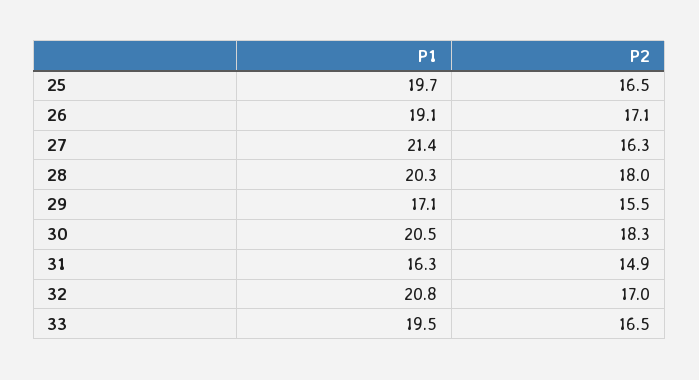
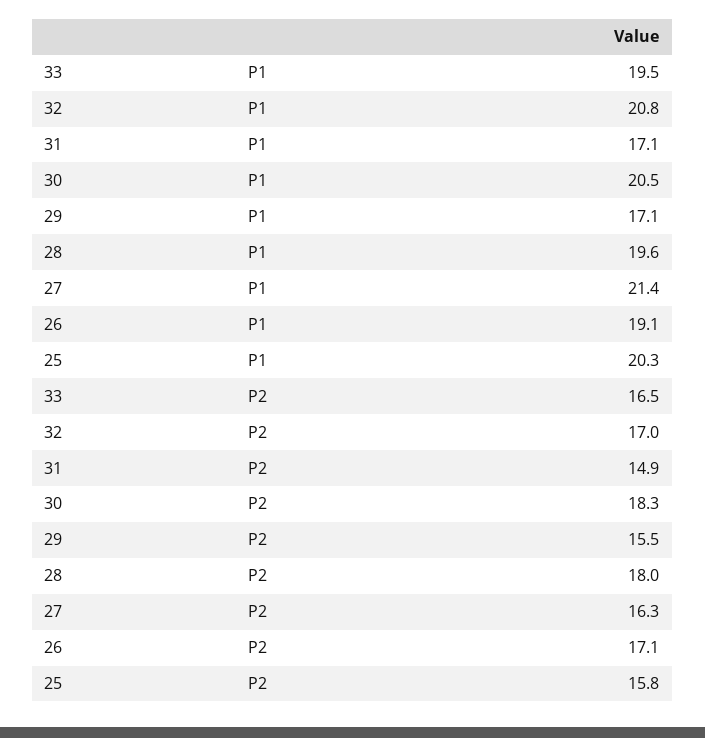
  {
    "P1": {
-     "25": 19.7,
+     "25": 20.3,
      "26": 19.1,
      "27": 21.4,
-     "28": 20.3,
+     "28": 19.6,
      "29": 17.1,
      "30": 20.5,
-     "31": 16.3,
+     "31": 17.1,
      "32": 20.8,
      "33": 19.5
    },
    "P2": {
-     "25": 16.5,
+     "25": 15.8,
      "26": 17.1,
      "27": 16.3,
      "28": 18,
      "29": 15.5,
      "30": 18.3,
      "31": 14.9,
      "32": 17,
      "33": 16.5
    }
  }

